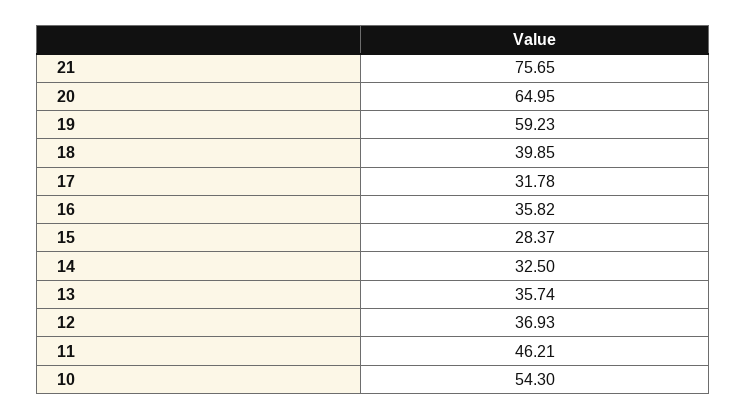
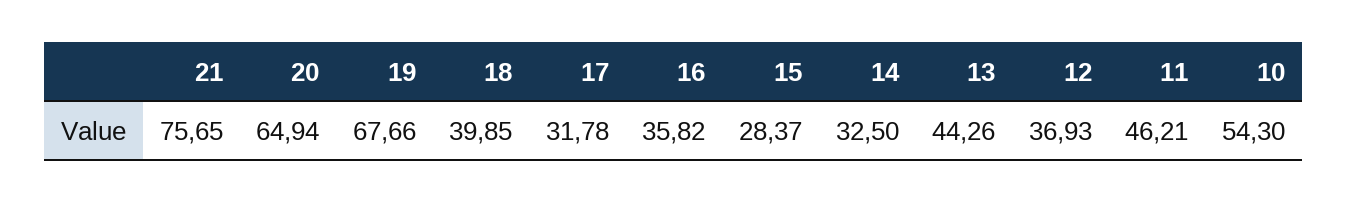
  {
    "21": 75.65,
-   "20": 64.95,
+   "20": 64.94,
-   "19": 59.23,
+   "19": 67.66,
    "18": 39.85,
    "17": 31.78,
    "16": 35.82,
    "15": 28.37,
    "14": 32.5,
-   "13": 35.74,
+   "13": 44.26,
    "12": 36.93,
    "11": 46.21,
    "10": 54.3
  }

